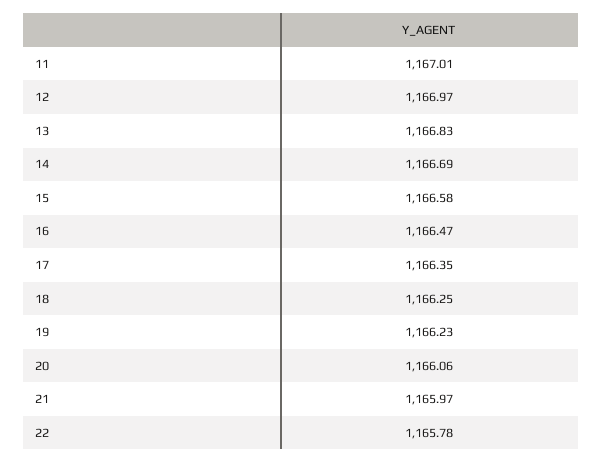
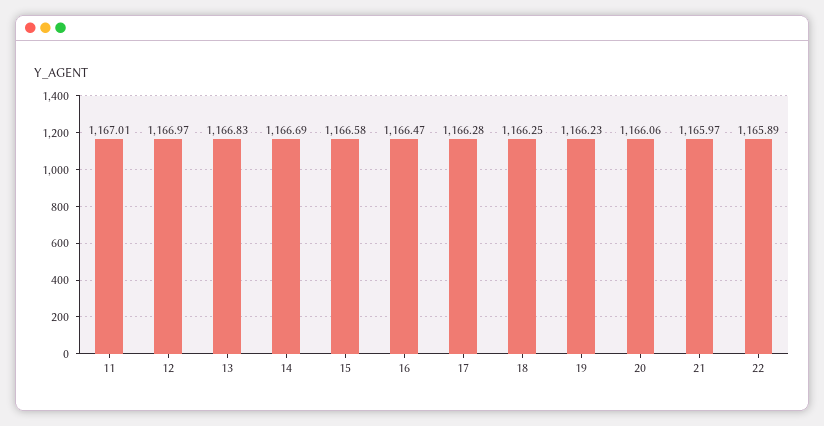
  {
    "11": 1167.01,
    "12": 1166.97,
    "13": 1166.83,
    "14": 1166.69,
    "15": 1166.58,
    "16": 1166.47,
-   "17": 1166.35,
+   "17": 1166.28,
    "18": 1166.25,
    "19": 1166.23,
    "20": 1166.06,
    "21": 1165.97,
-   "22": 1165.78
+   "22": 1165.89
  }

